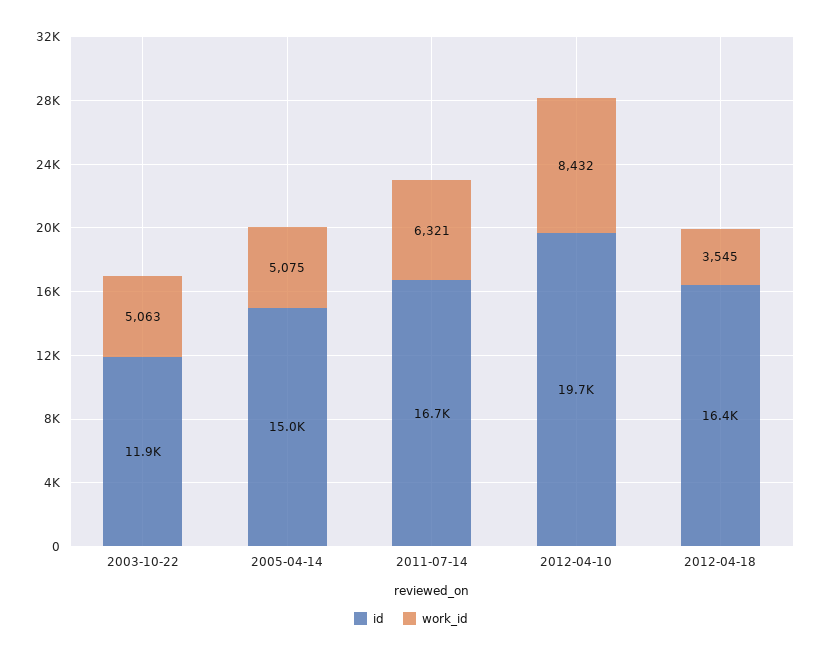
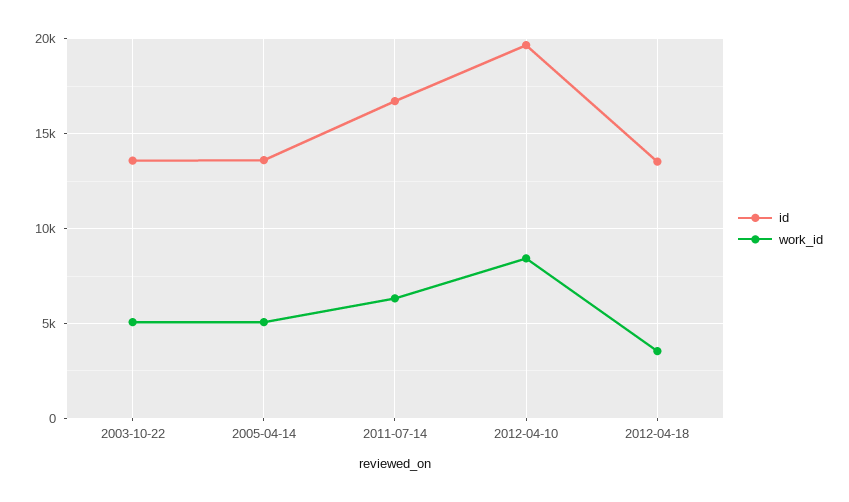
  {
    "id": {
-     "2003-10-22": 11900,
+     "2003-10-22": 13500,
-     "2005-04-14": 15000,
+     "2005-04-14": 13500,
      "2011-07-14": 16700,
      "2012-04-10": 19700,
-     "2012-04-18": 16400
+     "2012-04-18": 13500
    },
    "work_id": {
      "2003-10-22": 5063,
      "2005-04-14": 5075,
      "2011-07-14": 6321,
      "2012-04-10": 8432,
      "2012-04-18": 3545
    }
  }

